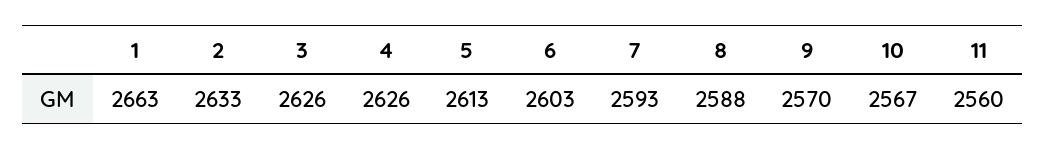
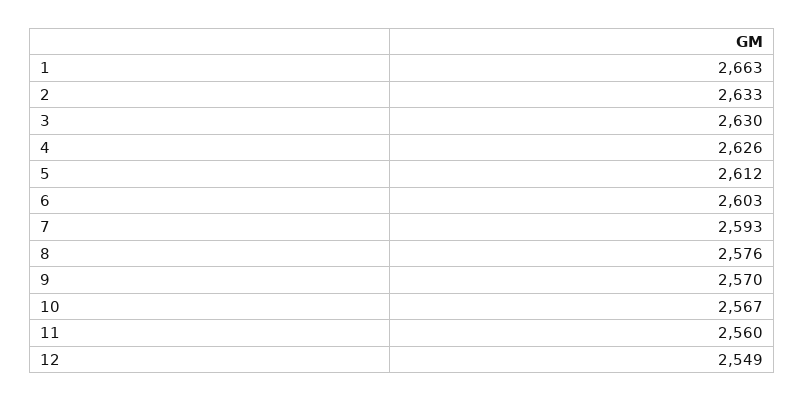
  {
    "1": 2663,
    "2": 2633,
-   "3": 2626,
+   "3": 2630,
    "4": 2626,
-   "5": 2613,
+   "5": 2612,
    "6": 2603,
    "7": 2593,
-   "8": 2588,
+   "8": 2576,
    "9": 2570,
    "10": 2567,
-   "11": 2560
+   "11": 2560,
+   "12": 2549
  }

